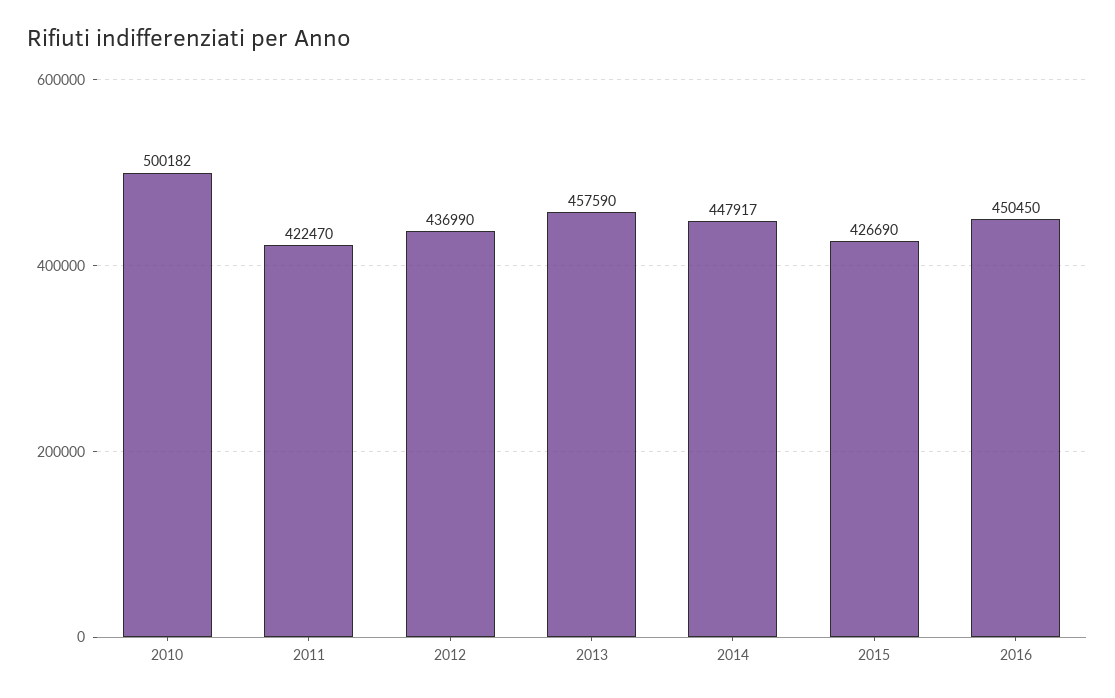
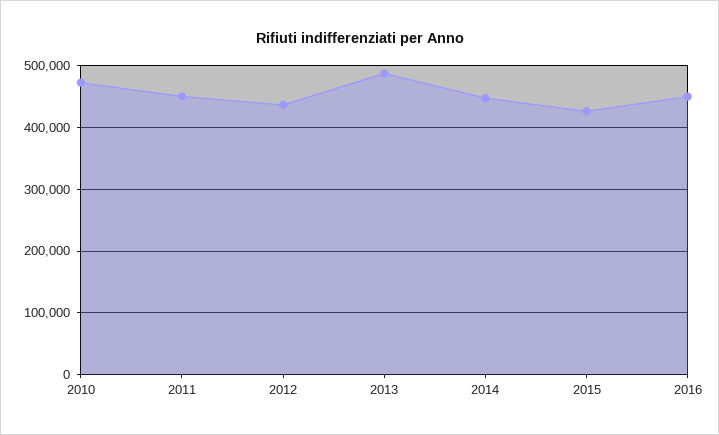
  {
-   "2010": 500182,
+   "2010": 470000,
-   "2011": 422470,
+   "2011": 450000,
    "2012": 436990,
-   "2013": 457590,
+   "2013": 490000,
    "2014": 447917,
    "2015": 426690,
    "2016": 450450
  }

